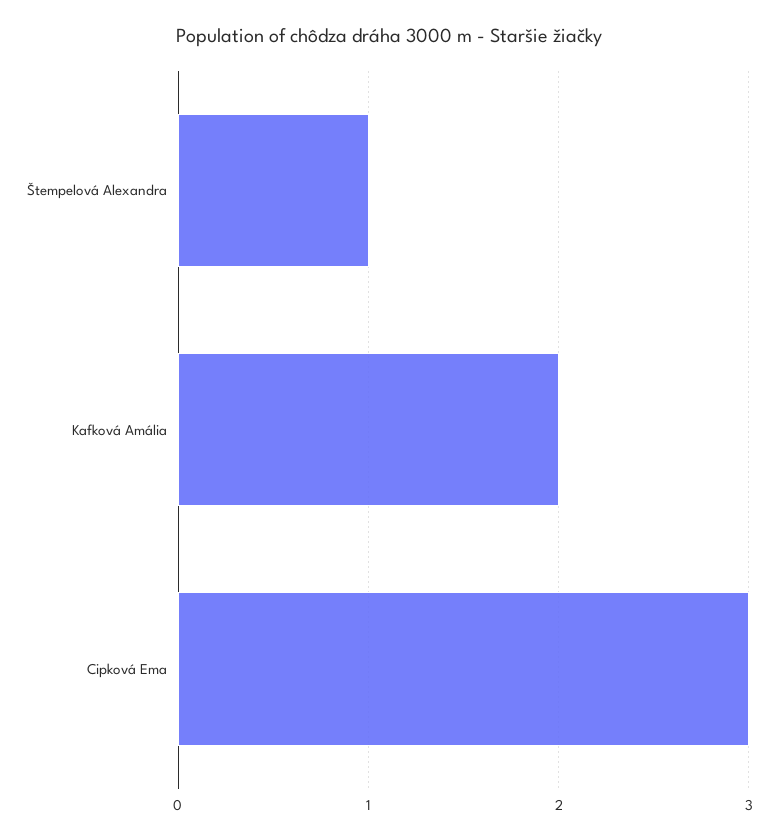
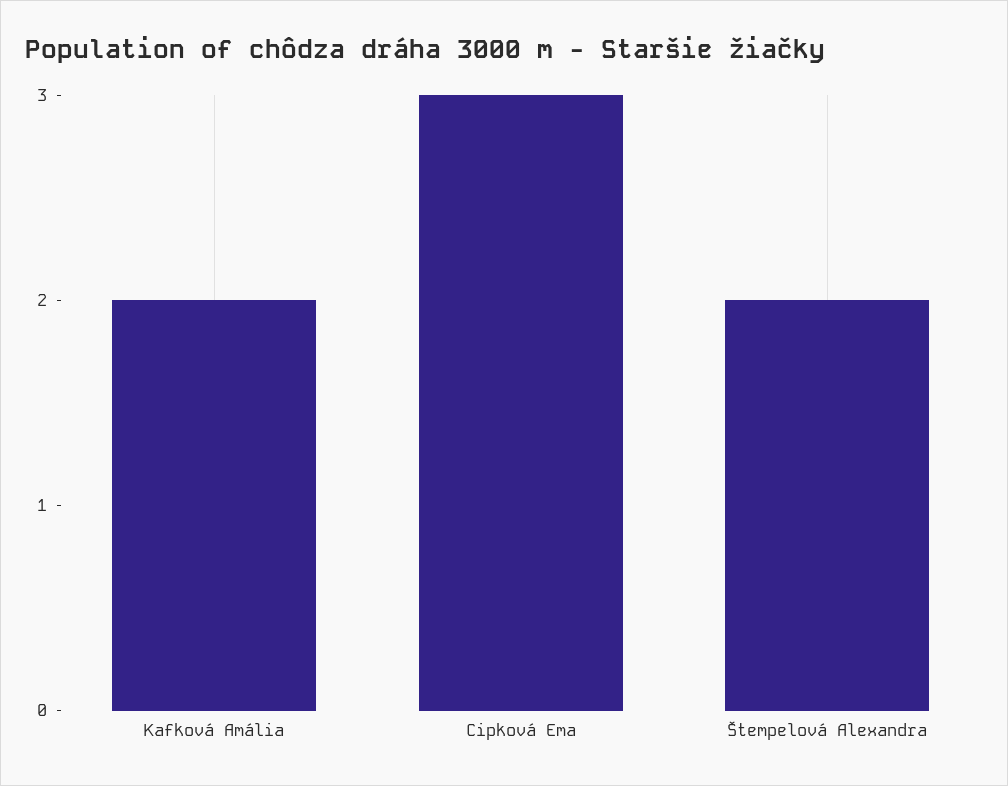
  {
-   "Štempelová Alexandra": 1,
+   "Štempelová Alexandra": 2,
    "Kafková Amália": 2,
    "Cipková Ema": 3
  }

